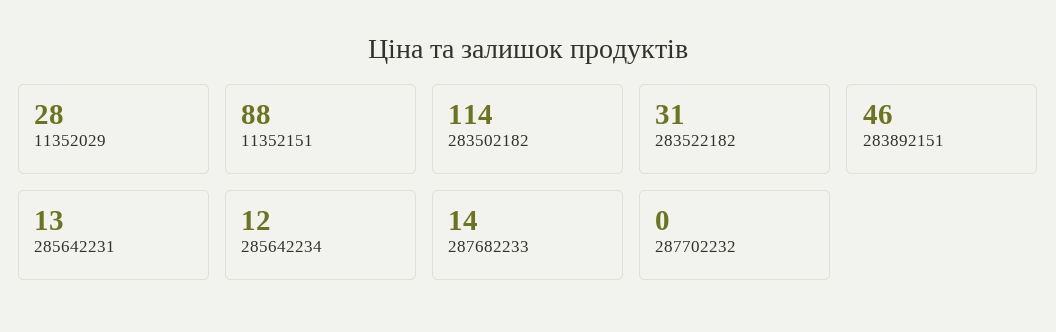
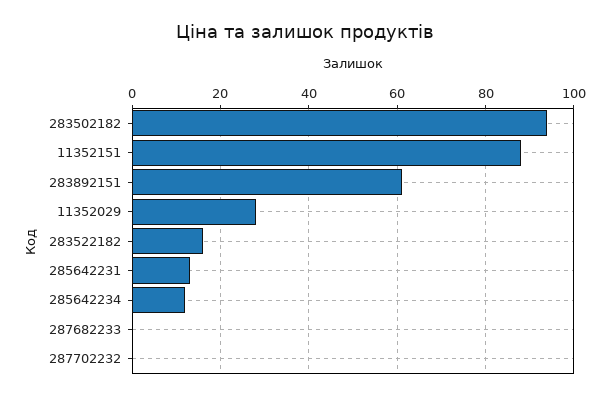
  {
    "11352029": 28,
    "11352151": 88,
-   "283502182": 114,
+   "283502182": 95,
-   "283522182": 31,
+   "283522182": 15,
-   "283892151": 46,
+   "283892151": 60,
    "285642231": 13,
    "285642234": 12,
-   "287682233": 14,
+   "287682233": 0,
    "287702232": 0
  }

